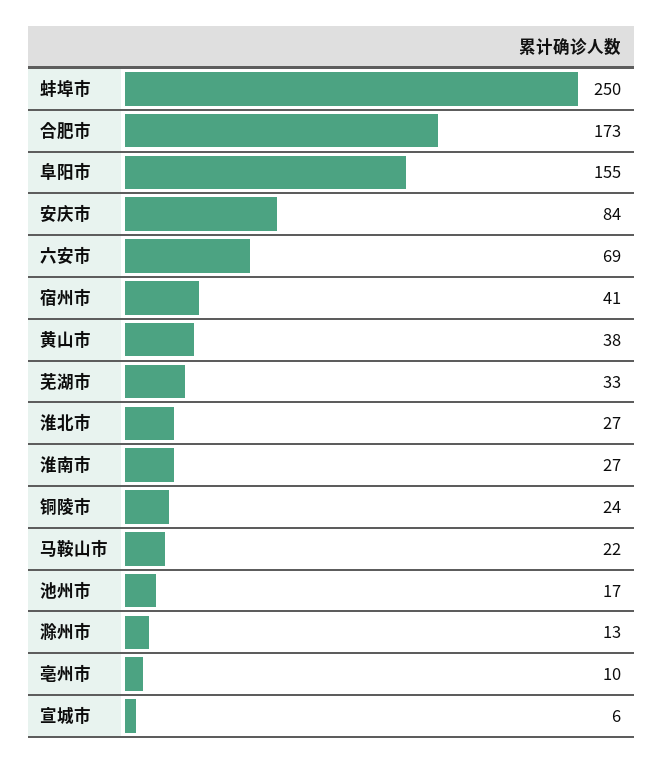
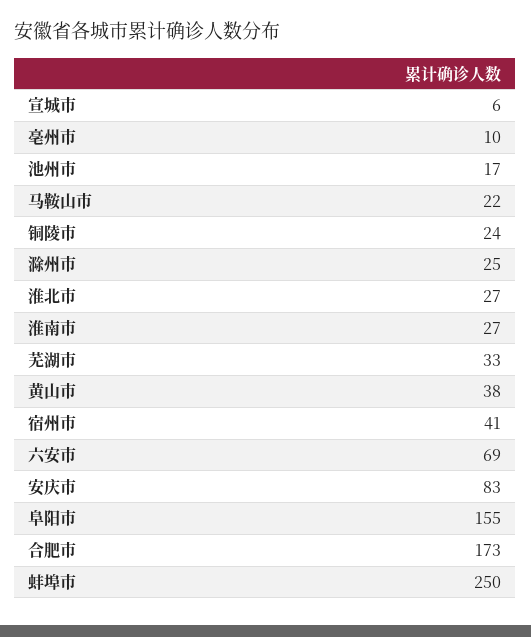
  {
    "蚌埠市": 250,
    "合肥市": 173,
    "阜阳市": 155,
-   "安庆市": 84,
+   "安庆市": 83,
    "六安市": 69,
    "宿州市": 41,
    "黄山市": 38,
    "芜湖市": 33,
    "淮北市": 27,
    "淮南市": 27,
    "铜陵市": 24,
    "马鞍山市": 22,
    "池州市": 17,
-   "滁州市": 13,
+   "滁州市": 25,
    "亳州市": 10,
    "宣城市": 6
  }

